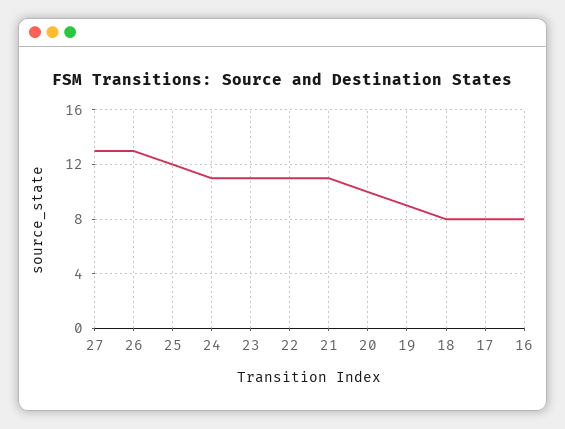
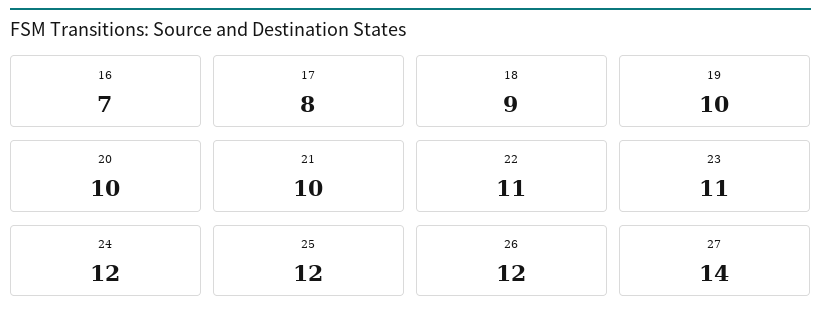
  {
-   "27": 13,
+   "27": 14,
-   "26": 13,
+   "26": 12,
    "25": 12,
-   "24": 11,
+   "24": 12,
    "23": 11,
    "22": 11,
-   "21": 11,
+   "21": 10,
    "20": 10,
-   "19": 9,
+   "19": 10,
-   "18": 8,
+   "18": 9,
    "17": 8,
-   "16": 8
+   "16": 7
  }

